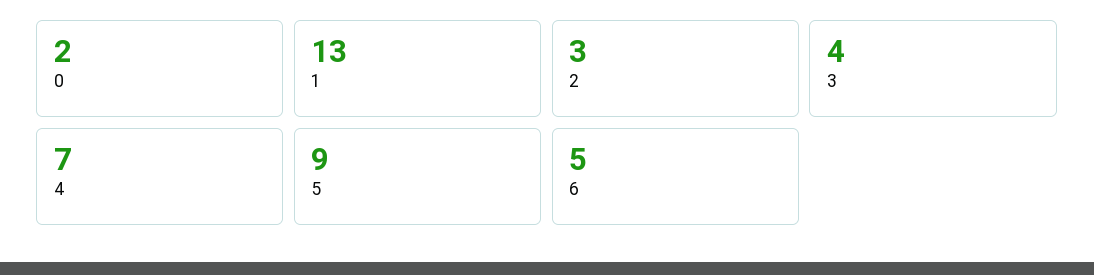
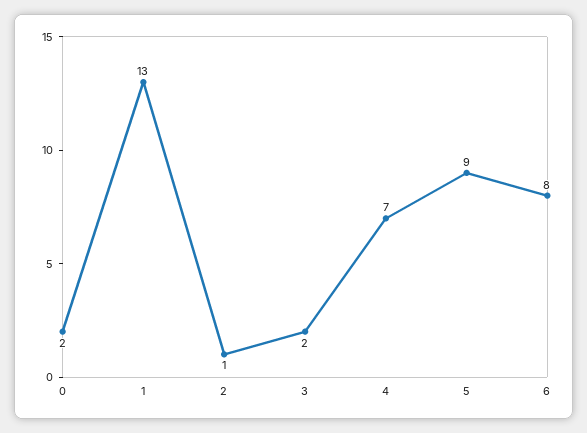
  {
    "0": 2,
    "1": 13,
-   "2": 3,
+   "2": 1,
-   "3": 4,
+   "3": 2,
    "4": 7,
    "5": 9,
-   "6": 5
+   "6": 8
  }

